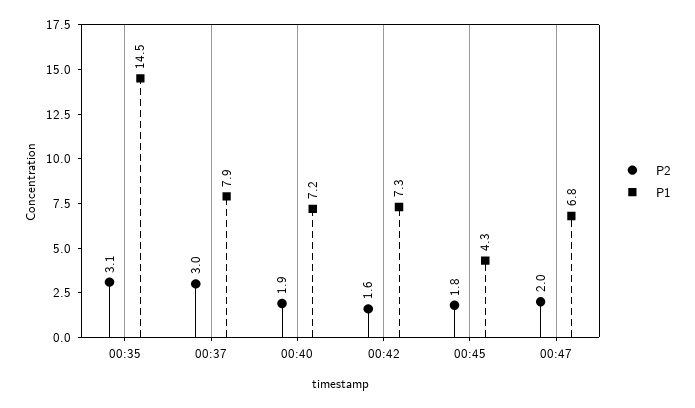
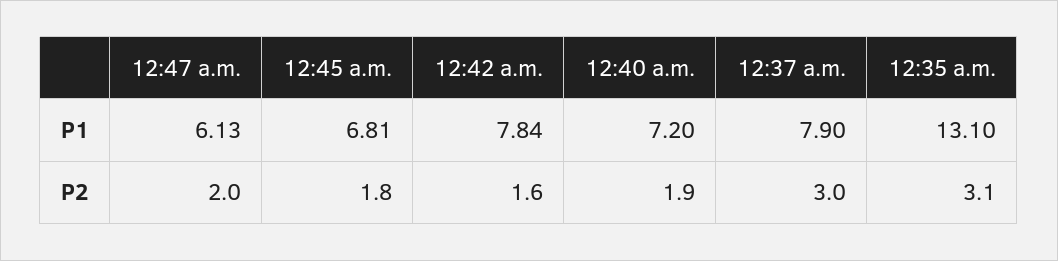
  {
    "P2": {
      "00:35": 3.1,
      "00:37": 3,
      "00:40": 1.9,
      "00:42": 1.6,
      "00:45": 1.8,
      "00:47": 2
    },
    "P1": {
-     "00:35": 14.5,
+     "00:35": 13.1,
      "00:37": 7.9,
      "00:40": 7.2,
-     "00:42": 7.3,
+     "00:42": 7.84,
-     "00:45": 4.3,
+     "00:45": 6.81,
-     "00:47": 6.8
+     "00:47": 6.13
    }
  }

